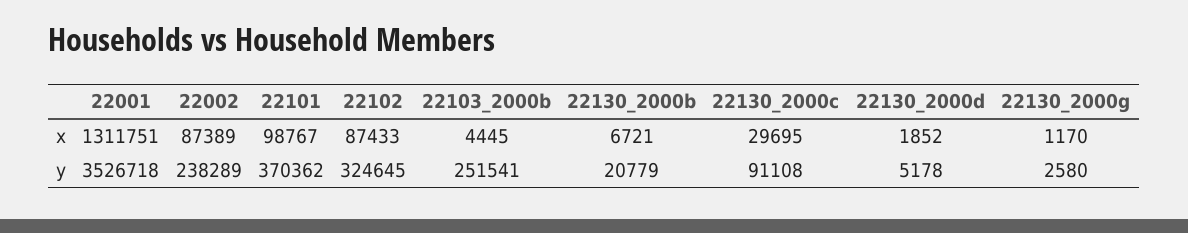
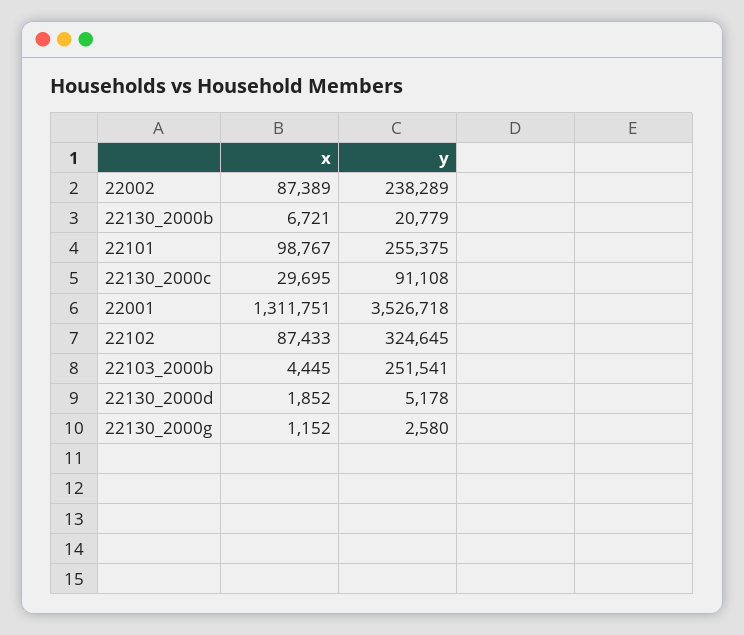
  {
    "22001": {
      "x": 1311751,
      "y": 3526718
    },
    "22002": {
      "x": 87389,
      "y": 238289
    },
    "22101": {
      "x": 98767,
-     "y": 370362
+     "y": 255375
    },
    "22102": {
      "x": 87433,
      "y": 324645
    },
    "22103_2000b": {
      "x": 4445,
      "y": 251541
    },
    "22130_2000b": {
      "x": 6721,
      "y": 20779
    },
    "22130_2000c": {
      "x": 29695,
      "y": 91108
    },
    "22130_2000d": {
      "x": 1852,
      "y": 5178
    },
    "22130_2000g": {
-     "x": 1170,
+     "x": 1152,
      "y": 2580
    }
  }

